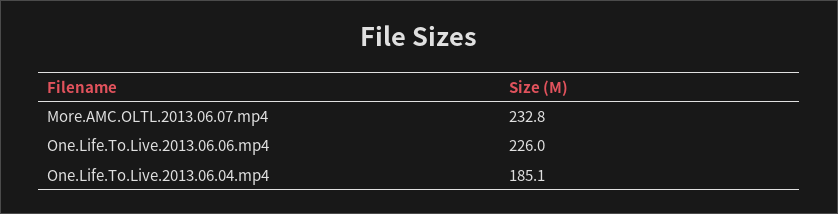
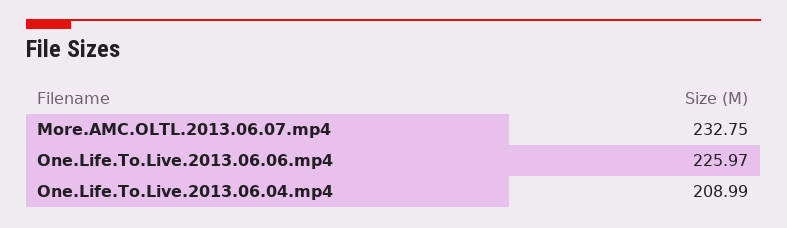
  {
    "More.AMC.OLTL.2013.06.07.mp4": 232.75,
    "One.Life.To.Live.2013.06.06.mp4": 225.97,
-   "One.Life.To.Live.2013.06.04.mp4": 185.1
+   "One.Life.To.Live.2013.06.04.mp4": 208.99
  }

